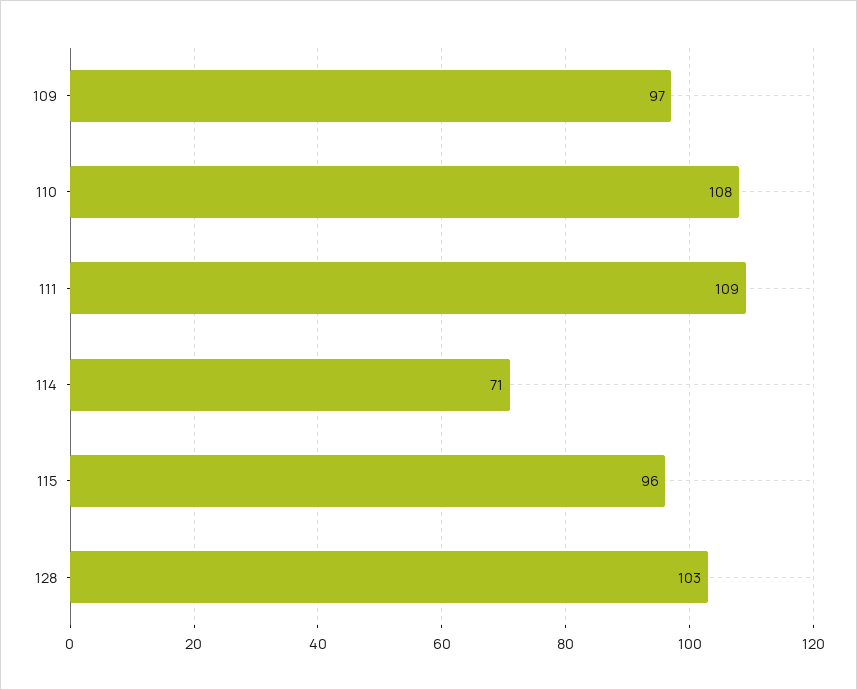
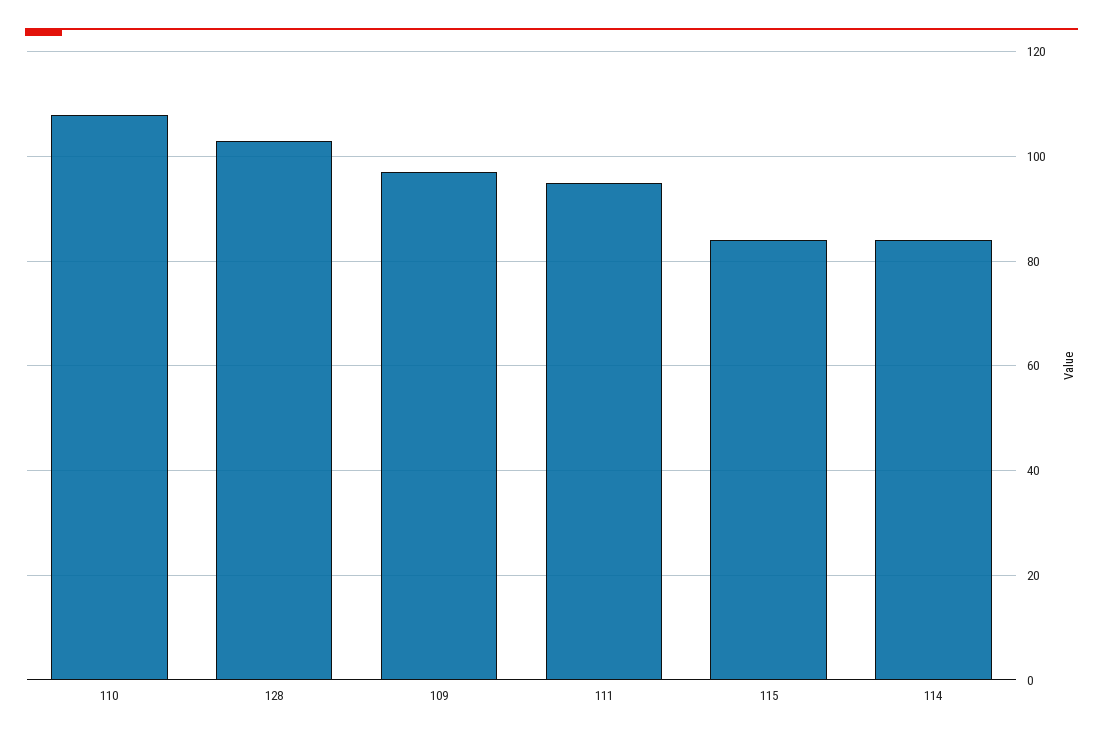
  {
    "109": 97,
    "110": 108,
-   "111": 109,
+   "111": 95,
-   "114": 71,
+   "114": 85,
-   "115": 96,
+   "115": 85,
    "128": 103
  }

